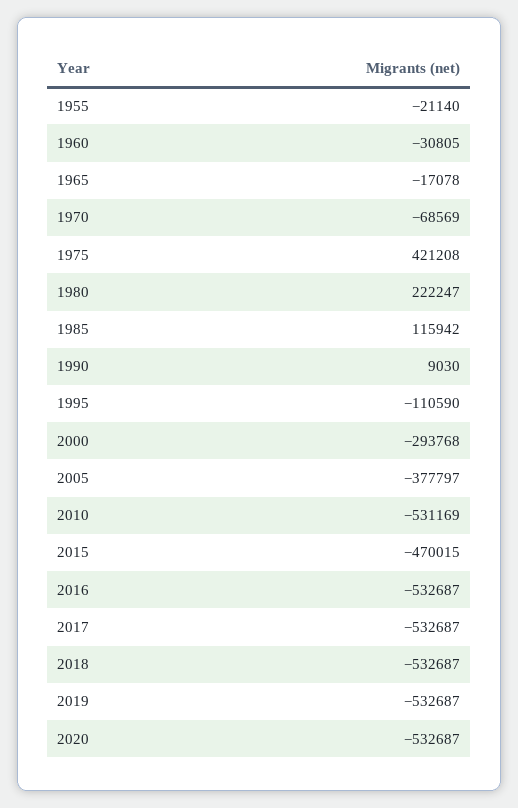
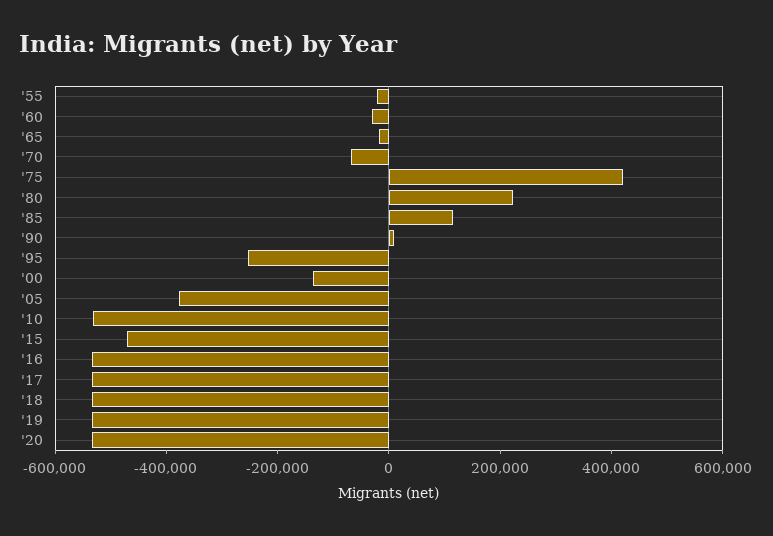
  {
    "1955": -21140,
    "1960": -30805,
    "1965": -17078,
    "1970": -68569,
    "1975": 421208,
    "1980": 222247,
    "1985": 115942,
    "1990": 9030,
-   "1995": -110590,
+   "1995": -250000,
-   "2000": -293768,
+   "2000": -150000,
    "2005": -377797,
    "2010": -531169,
    "2015": -470015,
    "2016": -532687,
    "2017": -532687,
    "2018": -532687,
    "2019": -532687,
    "2020": -532687
  }

